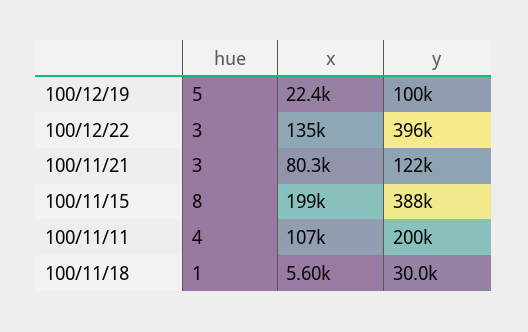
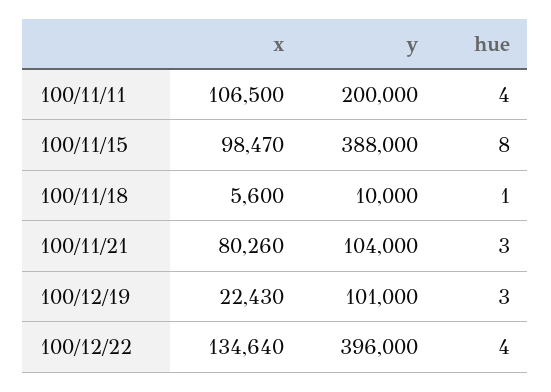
  {
    "hue": {
-     "100/12/19": 5,
+     "100/12/19": 3,
-     "100/12/22": 3,
+     "100/12/22": 4,
      "100/11/21": 3,
      "100/11/15": 8,
      "100/11/11": 4,
      "100/11/18": 1
    },
    "x": {
      "100/12/19": 22430,
      "100/12/22": 134640,
      "100/11/21": 80260,
-     "100/11/15": 199000,
+     "100/11/15": 98470,
      "100/11/11": 106500,
      "100/11/18": 5600
    },
    "y": {
-     "100/12/19": 100000,
+     "100/12/19": 101000,
      "100/12/22": 396000,
-     "100/11/21": 122000,
+     "100/11/21": 104000,
      "100/11/15": 388000,
      "100/11/11": 200000,
-     "100/11/18": 30000
+     "100/11/18": 10000
    }
  }

